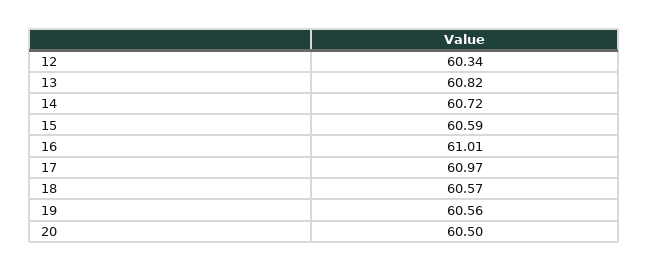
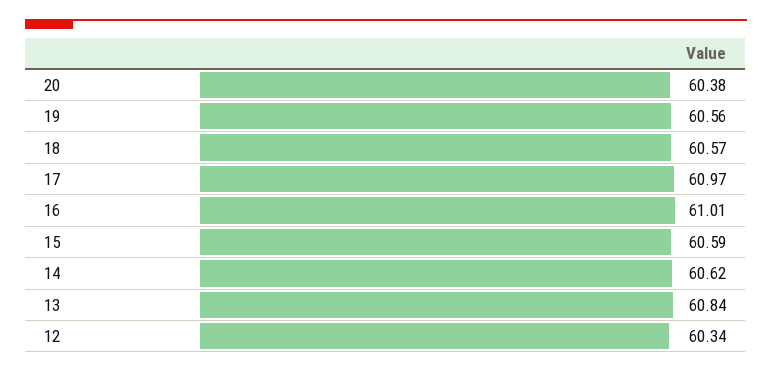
  {
    "12": 60.34,
-   "13": 60.82,
+   "13": 60.84,
-   "14": 60.72,
+   "14": 60.62,
    "15": 60.59,
    "16": 61.01,
    "17": 60.97,
    "18": 60.57,
    "19": 60.56,
-   "20": 60.5
+   "20": 60.38
  }

